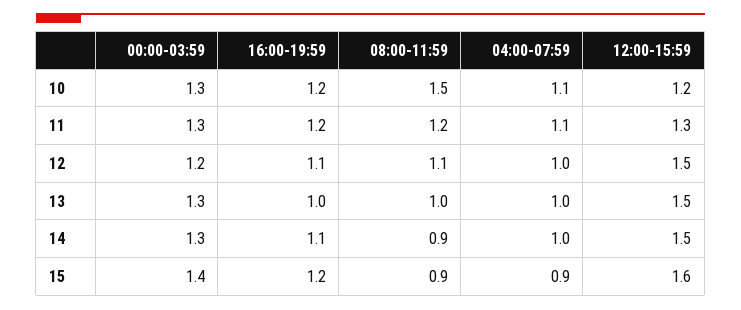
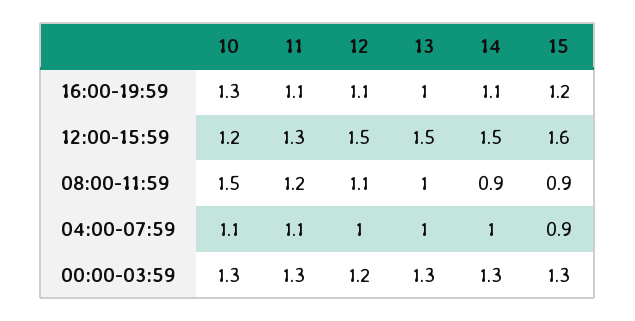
  {
    "00:00-03:59": {
      "10": 1.3,
      "11": 1.3,
      "12": 1.2,
      "13": 1.3,
      "14": 1.3,
-     "15": 1.4
+     "15": 1.3
    },
    "16:00-19:59": {
-     "10": 1.2,
+     "10": 1.3,
-     "11": 1.2,
+     "11": 1.1,
      "12": 1.1,
      "13": 1,
      "14": 1.1,
      "15": 1.2
    },
    "08:00-11:59": {
      "10": 1.5,
      "11": 1.2,
      "12": 1.1,
      "13": 1,
      "14": 0.9,
      "15": 0.9
    },
    "04:00-07:59": {
      "10": 1.1,
      "11": 1.1,
      "12": 1,
      "13": 1,
      "14": 1,
      "15": 0.9
    },
    "12:00-15:59": {
      "10": 1.2,
      "11": 1.3,
      "12": 1.5,
      "13": 1.5,
      "14": 1.5,
      "15": 1.6
    }
  }

